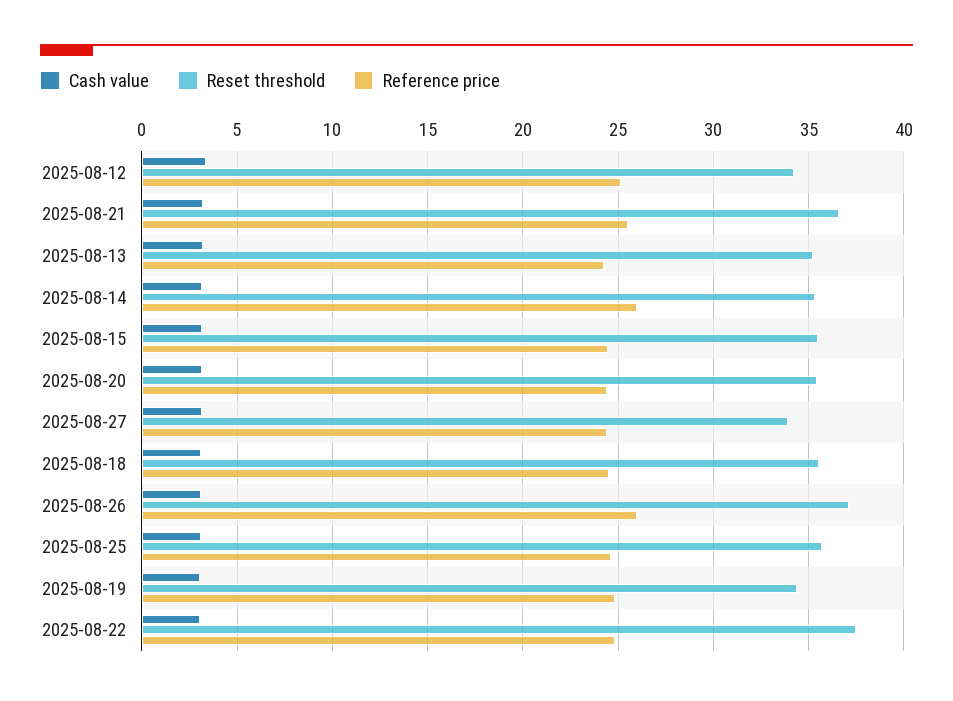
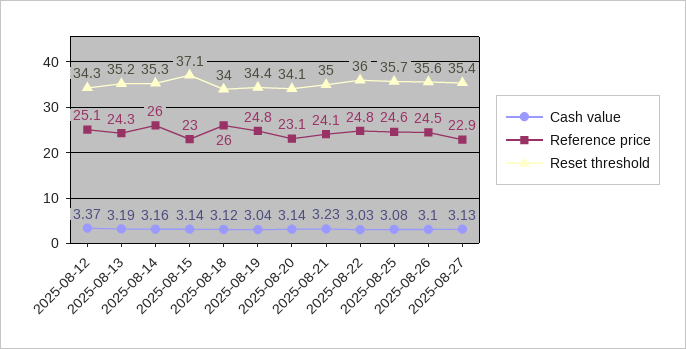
  {
    "Cash value": {
      "2025-08-12": 3.37,
      "2025-08-21": 3.23,
      "2025-08-13": 3.19,
      "2025-08-14": 3.16,
      "2025-08-15": 3.14,
      "2025-08-20": 3.14,
      "2025-08-27": 3.13,
      "2025-08-18": 3.12,
      "2025-08-26": 3.1,
      "2025-08-25": 3.08,
      "2025-08-19": 3.04,
      "2025-08-22": 3.03
    },
    "Reset threshold": {
      "2025-08-12": 34.3,
-     "2025-08-21": 36.5,
+     "2025-08-21": 35,
      "2025-08-13": 35.2,
      "2025-08-14": 35.3,
-     "2025-08-15": 35.5,
+     "2025-08-15": 37.1,
-     "2025-08-20": 35.5,
+     "2025-08-20": 34.1,
-     "2025-08-27": 34,
+     "2025-08-27": 35.4,
-     "2025-08-18": 35.5,
+     "2025-08-18": 34,
-     "2025-08-26": 37,
+     "2025-08-26": 35.6,
      "2025-08-25": 35.7,
      "2025-08-19": 34.4,
-     "2025-08-22": 37.5
+     "2025-08-22": 36
    },
    "Reference price": {
      "2025-08-12": 25.1,
-     "2025-08-21": 25.5,
+     "2025-08-21": 24.1,
      "2025-08-13": 24.3,
      "2025-08-14": 26,
-     "2025-08-15": 24.5,
+     "2025-08-15": 23,
-     "2025-08-20": 24.5,
+     "2025-08-20": 23.1,
-     "2025-08-27": 24.5,
+     "2025-08-27": 22.9,
-     "2025-08-18": 24.5,
+     "2025-08-18": 26,
-     "2025-08-26": 26,
+     "2025-08-26": 24.5,
      "2025-08-25": 24.6,
      "2025-08-19": 24.8,
      "2025-08-22": 24.8
    }
  }

